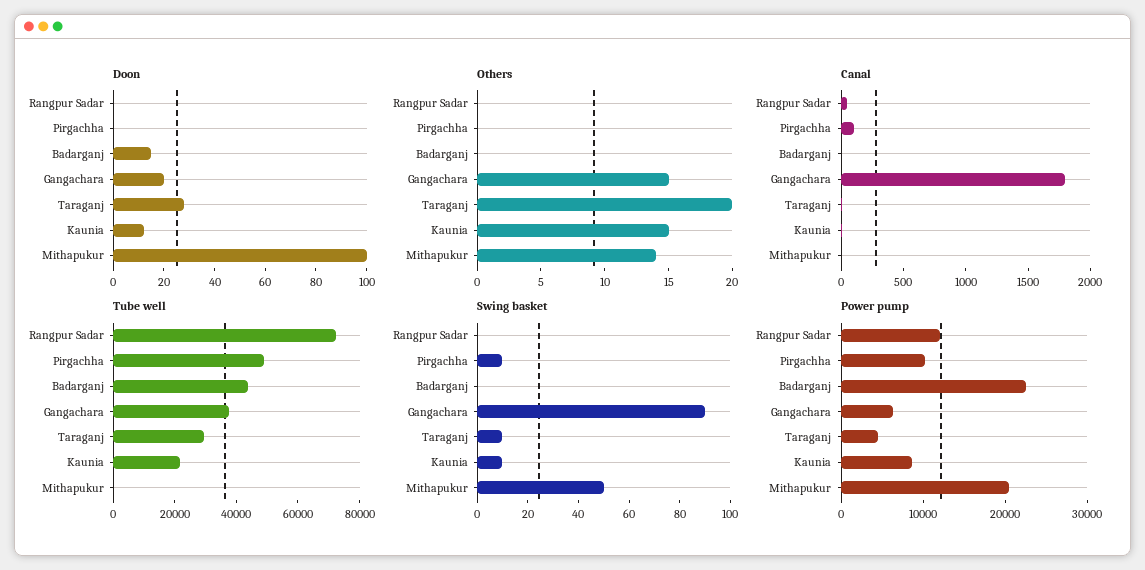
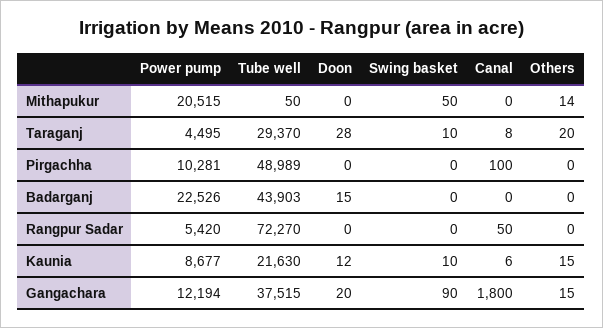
  {
    "Doon": {
      "Rangpur Sadar": 0,
      "Pirgachha": 0,
      "Badarganj": 15,
      "Gangachara": 20,
      "Taraganj": 28,
      "Kaunia": 12,
-     "Mithapukur": 100
+     "Mithapukur": 0
    },
    "Others": {
      "Rangpur Sadar": 0,
      "Pirgachha": 0,
      "Badarganj": 0,
      "Gangachara": 15,
      "Taraganj": 20,
      "Kaunia": 15,
      "Mithapukur": 14
    },
    "Canal": {
      "Rangpur Sadar": 50,
      "Pirgachha": 100,
      "Badarganj": 0,
      "Gangachara": 1800,
      "Taraganj": 8,
      "Kaunia": 6,
      "Mithapukur": 0
    },
    "Tube well": {
      "Rangpur Sadar": 72270,
      "Pirgachha": 48989,
      "Badarganj": 43903,
      "Gangachara": 37515,
      "Taraganj": 29370,
      "Kaunia": 21630,
      "Mithapukur": 50
    },
    "Swing basket": {
      "Rangpur Sadar": 0,
-     "Pirgachha": 10,
+     "Pirgachha": 0,
      "Badarganj": 0,
      "Gangachara": 90,
      "Taraganj": 10,
      "Kaunia": 10,
      "Mithapukur": 50
    },
    "Power pump": {
-     "Rangpur Sadar": 12000,
+     "Rangpur Sadar": 5420,
      "Pirgachha": 10281,
      "Badarganj": 22526,
-     "Gangachara": 6000,
+     "Gangachara": 12194,
      "Taraganj": 4495,
      "Kaunia": 8677,
      "Mithapukur": 20515
    }
  }

